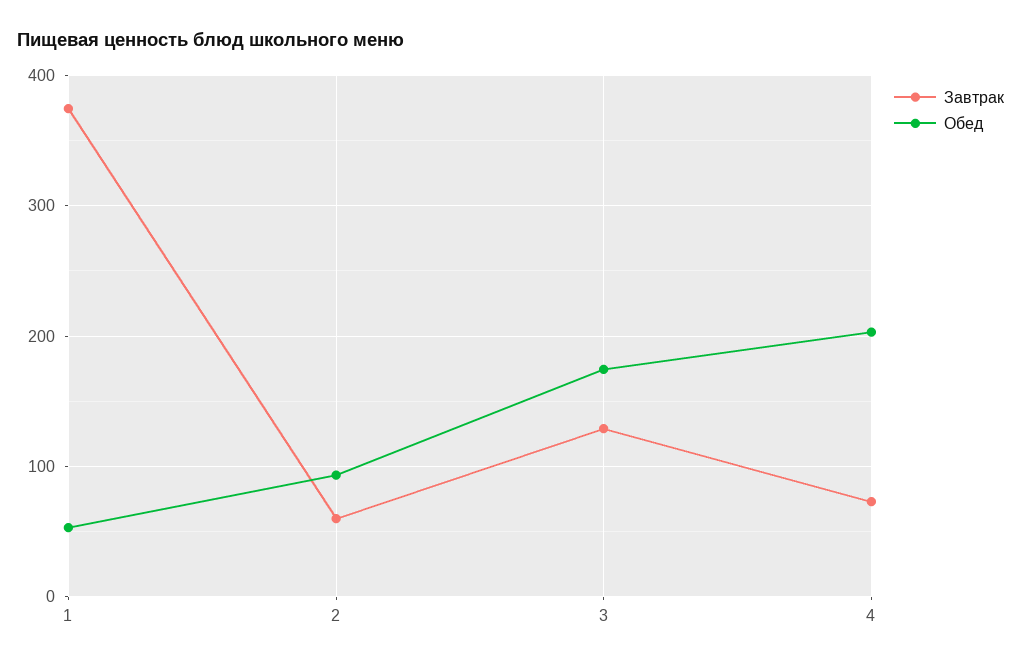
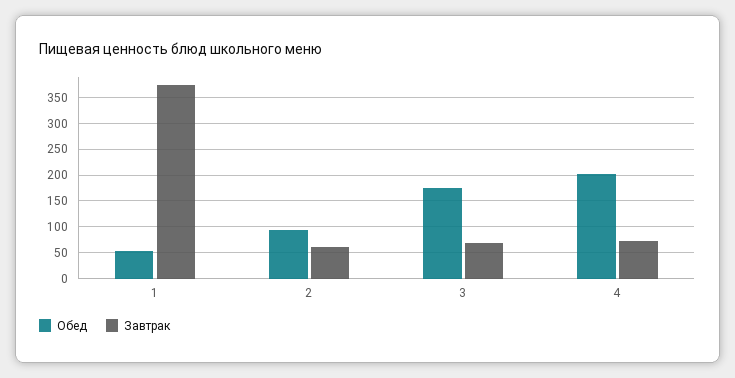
  {
    "Завтрак": {
      "1": 370,
      "2": 60,
-     "3": 130,
+     "3": 75,
      "4": 70
    },
    "Обед": {
      "1": 50,
      "2": 90,
      "3": 170,
      "4": 200
    }
  }

